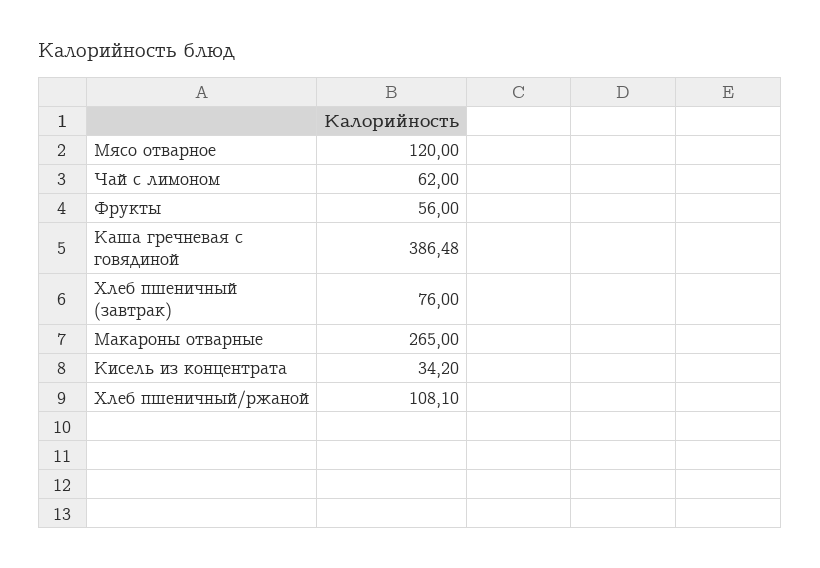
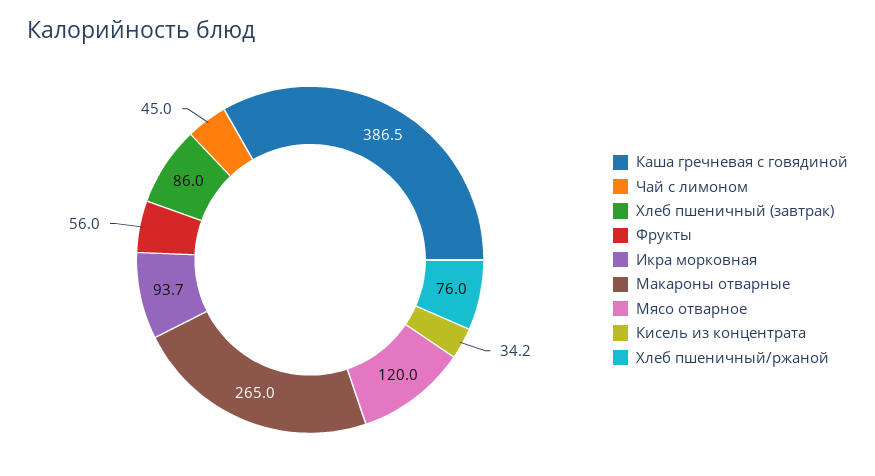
  {
    "Мясо отварное": 120,
-   "Чай с лимоном": 62,
+   "Чай с лимоном": 45,
    "Фрукты": 56,
    "Каша гречневая с говядиной": 386.48,
-   "Хлеб пшеничный (завтрак)": 76,
+   "Хлеб пшеничный (завтрак)": 86,
    "Макароны отварные": 265,
    "Кисель из концентрата": 34.2,
-   "Хлеб пшеничный/ржаной": 108.1
+   "Хлеб пшеничный/ржаной": 76,
+   "Икра морковная": 93.7
  }

